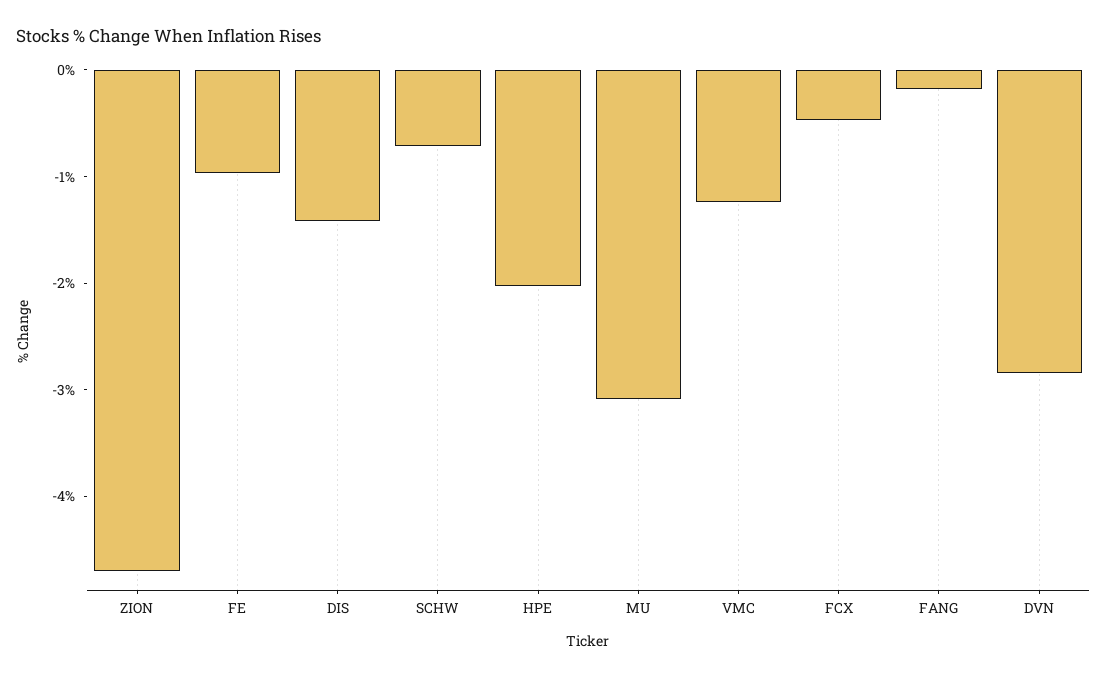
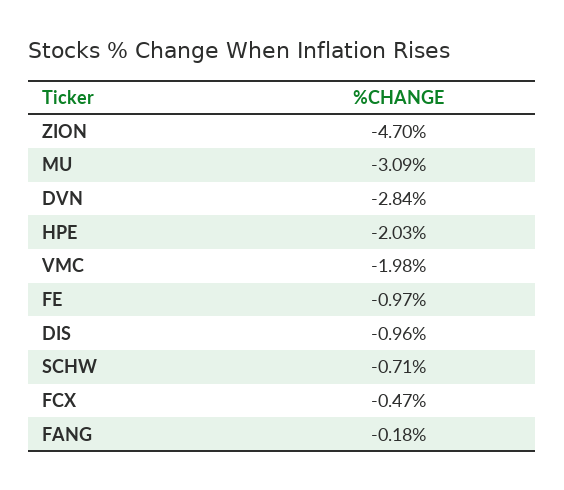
  {
    "ZION": -4.7,
    "FE": -0.97,
-   "DIS": -1.4,
+   "DIS": -0.96,
    "SCHW": -0.71,
    "HPE": -2.03,
    "MU": -3.09,
-   "VMC": -1.2,
+   "VMC": -1.98,
    "FCX": -0.47,
    "FANG": -0.18,
    "DVN": -2.84
  }

